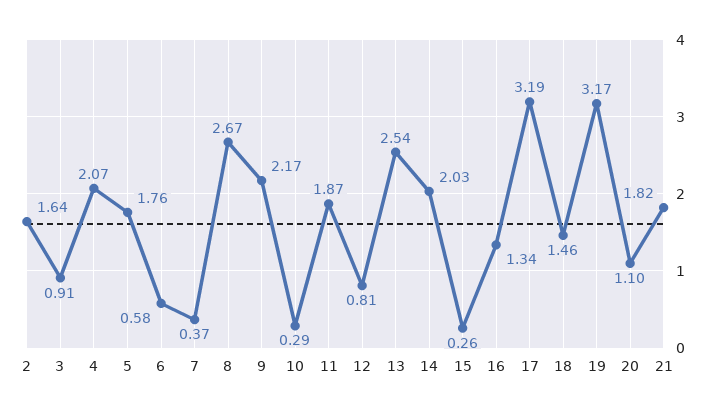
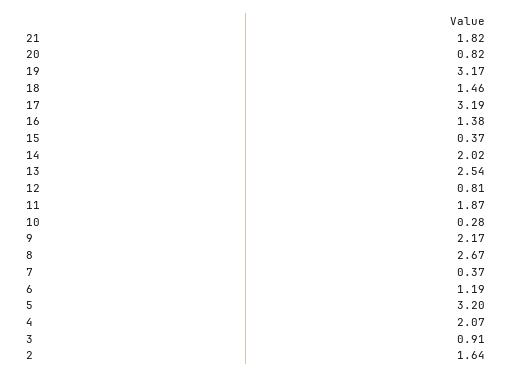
  {
    "2": 1.64,
    "3": 0.91,
    "4": 2.07,
-   "5": 1.76,
+   "5": 3.2,
-   "6": 0.58,
+   "6": 1.19,
    "7": 0.37,
    "8": 2.67,
    "9": 2.17,
-   "10": 0.29,
+   "10": 0.28,
    "11": 1.87,
    "12": 0.81,
    "13": 2.54,
-   "14": 2.03,
+   "14": 2.02,
-   "15": 0.26,
+   "15": 0.37,
-   "16": 1.34,
+   "16": 1.38,
    "17": 3.19,
    "18": 1.46,
    "19": 3.17,
-   "20": 1.1,
+   "20": 0.82,
    "21": 1.82
  }

